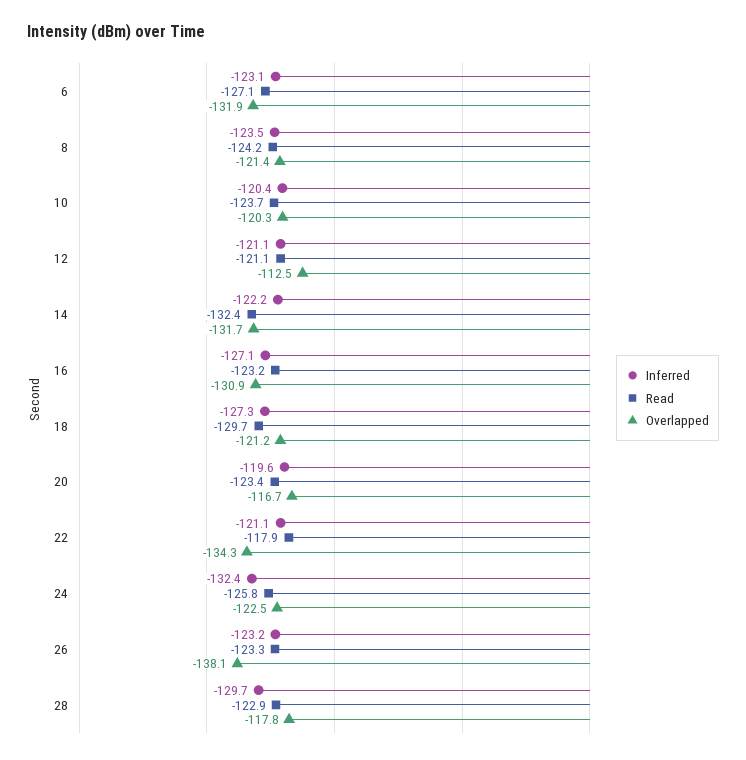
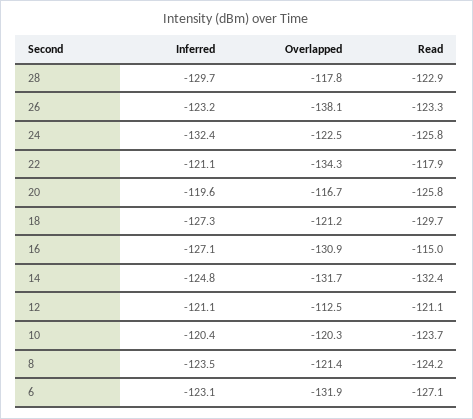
  {
    "Inferred": {
      "6": -123.1,
      "8": -123.5,
      "10": -120.4,
      "12": -121.1,
-     "14": -122.2,
+     "14": -124.8,
      "16": -127.1,
      "18": -127.3,
      "20": -119.6,
      "22": -121.1,
      "24": -132.4,
      "26": -123.2,
      "28": -129.7
    },
    "Read": {
      "6": -127.1,
      "8": -124.2,
      "10": -123.7,
      "12": -121.1,
      "14": -132.4,
-     "16": -123.2,
+     "16": -115,
      "18": -129.7,
-     "20": -123.4,
+     "20": -125.8,
      "22": -117.9,
      "24": -125.8,
      "26": -123.3,
      "28": -122.9
    },
    "Overlapped": {
      "6": -131.9,
      "8": -121.4,
      "10": -120.3,
      "12": -112.5,
      "14": -131.7,
      "16": -130.9,
      "18": -121.2,
      "20": -116.7,
      "22": -134.3,
      "24": -122.5,
      "26": -138.1,
      "28": -117.8
    }
  }

